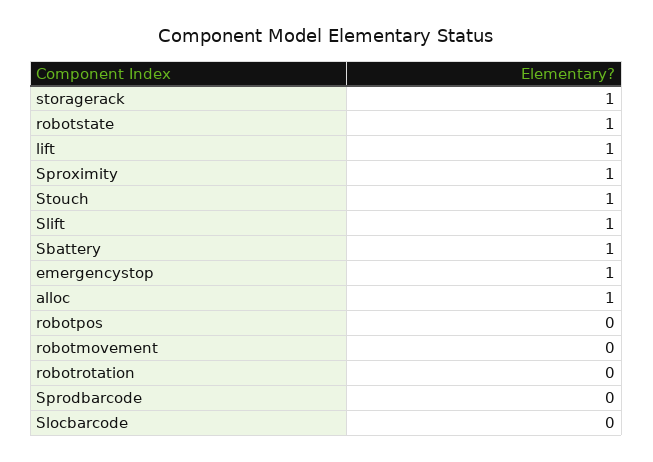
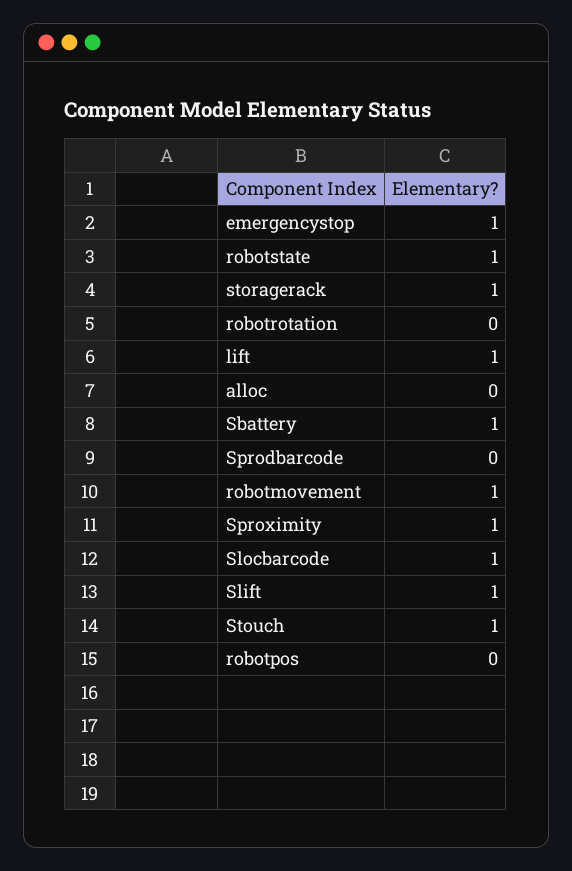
  {
    "storagerack": 1,
    "robotstate": 1,
    "lift": 1,
    "Sproximity": 1,
    "Stouch": 1,
    "Slift": 1,
    "Sbattery": 1,
    "emergencystop": 1,
-   "alloc": 1,
+   "alloc": 0,
    "robotpos": 0,
-   "robotmovement": 0,
+   "robotmovement": 1,
    "robotrotation": 0,
    "Sprodbarcode": 0,
-   "Slocbarcode": 0
+   "Slocbarcode": 1
  }

